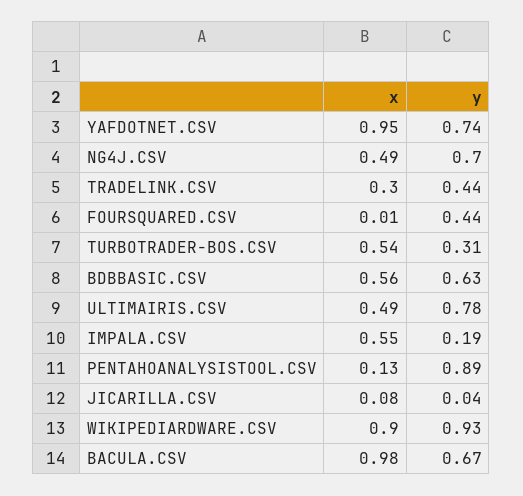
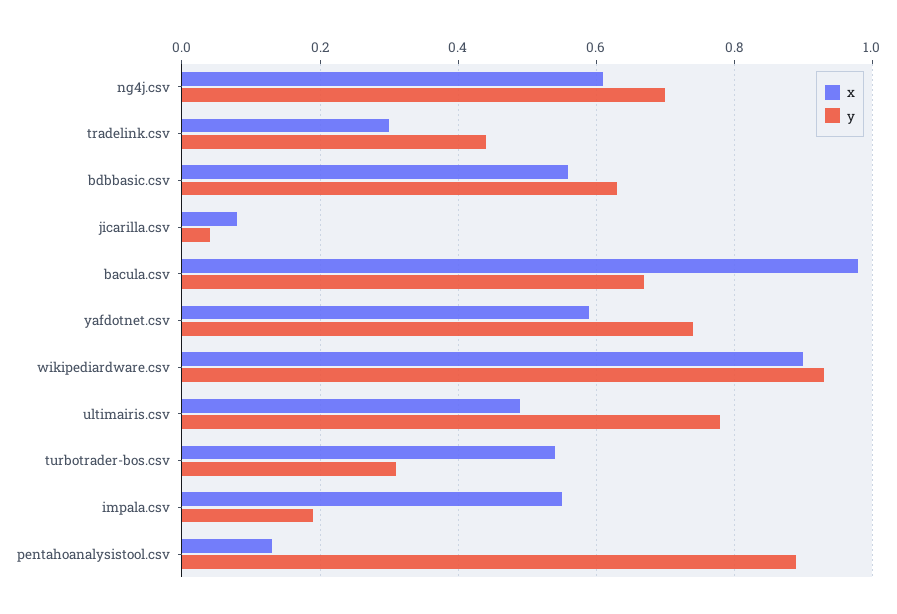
  {
    "x": {
-     "YAFDOTNET.CSV": 0.95,
+     "YAFDOTNET.CSV": 0.6,
-     "NG4J.CSV": 0.49,
+     "NG4J.CSV": 0.6,
      "TRADELINK.CSV": 0.3,
-     "FOURSQUARED.CSV": 0.01,
      "TURBOTRADER-BOS.CSV": 0.54,
      "BDBBASIC.CSV": 0.56,
      "ULTIMAIRIS.CSV": 0.49,
      "IMPALA.CSV": 0.55,
      "PENTAHOANALYSISTOOL.CSV": 0.13,
      "JICARILLA.CSV": 0.08,
      "WIKIPEDIARDWARE.CSV": 0.9,
      "BACULA.CSV": 0.98
    },
    "y": {
      "YAFDOTNET.CSV": 0.74,
      "NG4J.CSV": 0.7,
      "TRADELINK.CSV": 0.44,
-     "FOURSQUARED.CSV": 0.44,
      "TURBOTRADER-BOS.CSV": 0.31,
      "BDBBASIC.CSV": 0.63,
      "ULTIMAIRIS.CSV": 0.78,
      "IMPALA.CSV": 0.19,
      "PENTAHOANALYSISTOOL.CSV": 0.89,
      "JICARILLA.CSV": 0.04,
      "WIKIPEDIARDWARE.CSV": 0.93,
      "BACULA.CSV": 0.67
    }
  }

